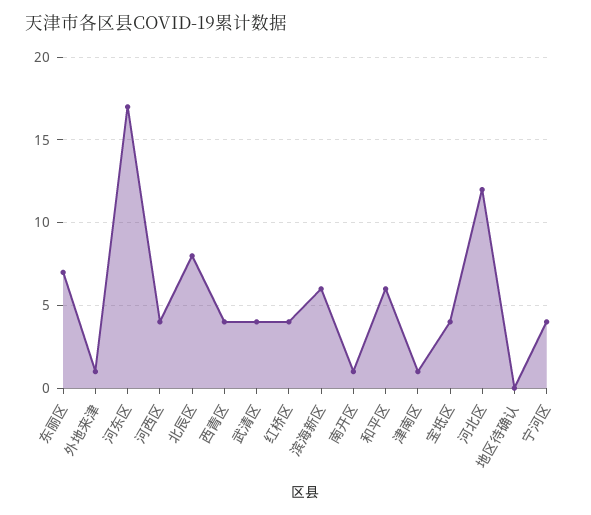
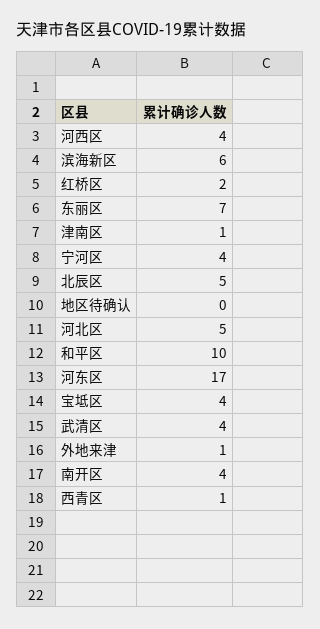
  {
    "东丽区": 7,
    "外地来津": 1,
    "河东区": 17,
    "河西区": 4,
-   "北辰区": 8,
+   "北辰区": 5,
-   "西青区": 4,
+   "西青区": 1,
    "武清区": 4,
-   "红桥区": 4,
+   "红桥区": 2,
    "滨海新区": 6,
-   "南开区": 1,
+   "南开区": 4,
-   "和平区": 6,
+   "和平区": 10,
    "津南区": 1,
    "宝坻区": 4,
-   "河北区": 12,
+   "河北区": 5,
    "地区待确认": 0,
    "宁河区": 4
  }

